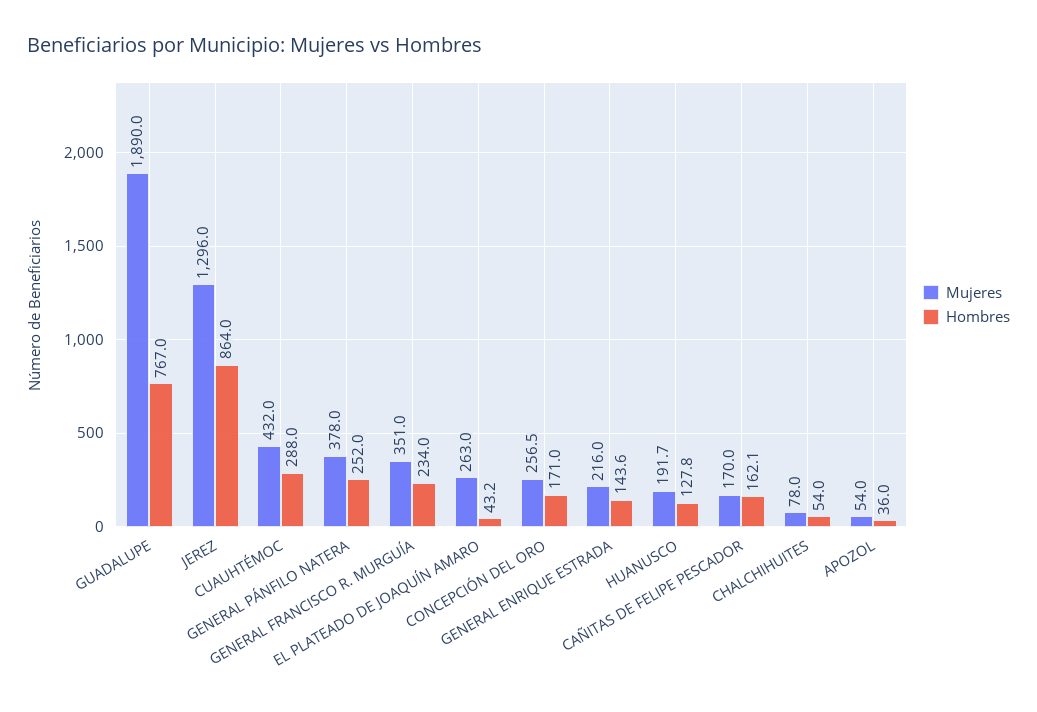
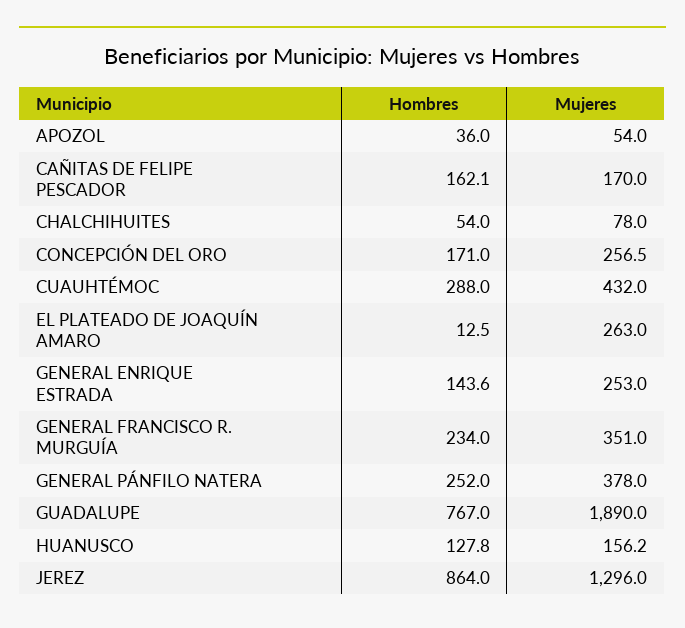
  {
    "Mujeres": {
      "GUADALUPE": 1890,
      "JEREZ": 1296,
      "CUAUHTÉMOC": 432,
      "GENERAL PÁNFILO NATERA": 378,
      "GENERAL FRANCISCO R. MURGUÍA": 351,
      "EL PLATEADO DE JOAQUÍN AMARO": 263,
      "CONCEPCIÓN DEL ORO": 256.5,
-     "GENERAL ENRIQUE ESTRADA": 216,
+     "GENERAL ENRIQUE ESTRADA": 253,
-     "HUANUSCO": 191.7,
+     "HUANUSCO": 156.2,
      "CAÑITAS DE FELIPE PESCADOR": 170,
      "CHALCHIHUITES": 78,
      "APOZOL": 54
    },
    "Hombres": {
      "GUADALUPE": 767,
      "JEREZ": 864,
      "CUAUHTÉMOC": 288,
      "GENERAL PÁNFILO NATERA": 252,
      "GENERAL FRANCISCO R. MURGUÍA": 234,
-     "EL PLATEADO DE JOAQUÍN AMARO": 43.2,
+     "EL PLATEADO DE JOAQUÍN AMARO": 12.5,
      "CONCEPCIÓN DEL ORO": 171,
      "GENERAL ENRIQUE ESTRADA": 143.6,
      "HUANUSCO": 127.8,
      "CAÑITAS DE FELIPE PESCADOR": 162.1,
      "CHALCHIHUITES": 54,
      "APOZOL": 36
    }
  }

